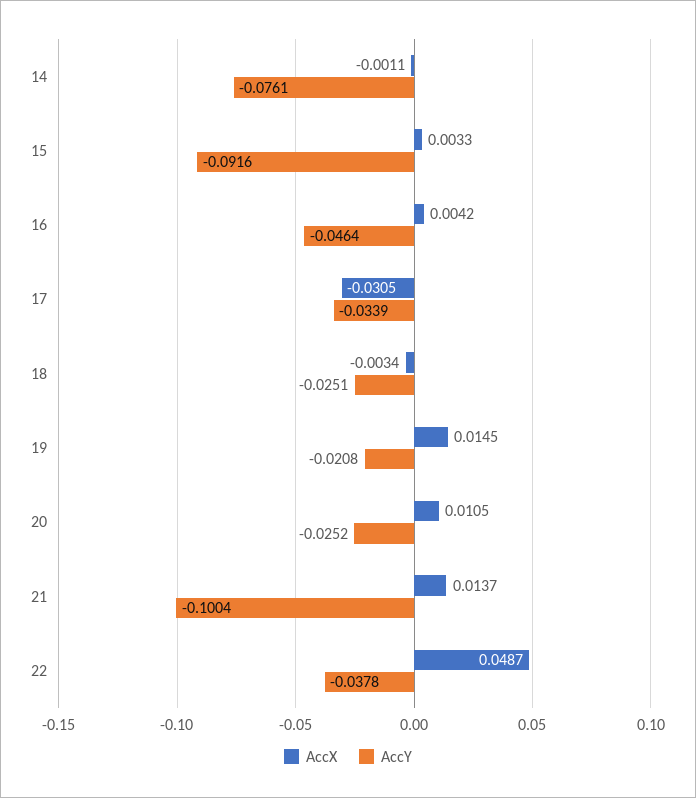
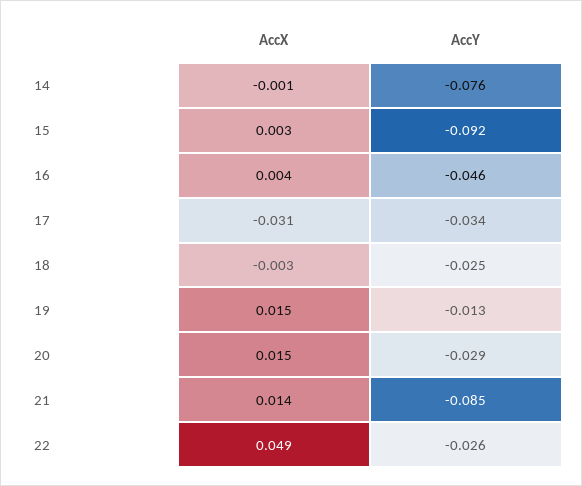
  {
    "AccX": {
      "14": -0.0011,
      "15": 0.0033,
      "16": 0.0042,
      "17": -0.0305,
      "18": -0.0034,
      "19": 0.0145,
-     "20": 0.0105,
+     "20": 0.015,
      "21": 0.0137,
      "22": 0.0487
    },
    "AccY": {
      "14": -0.0761,
      "15": -0.0916,
      "16": -0.0464,
      "17": -0.0339,
      "18": -0.0251,
-     "19": -0.0208,
+     "19": -0.013,
-     "20": -0.0252,
+     "20": -0.029,
-     "21": -0.1004,
+     "21": -0.085,
-     "22": -0.0378
+     "22": -0.026
    }
  }

